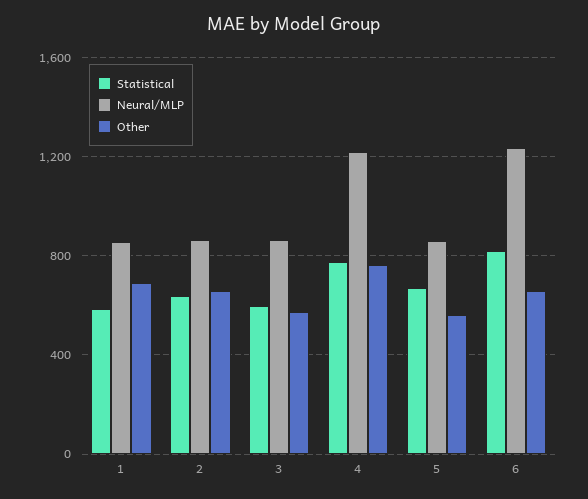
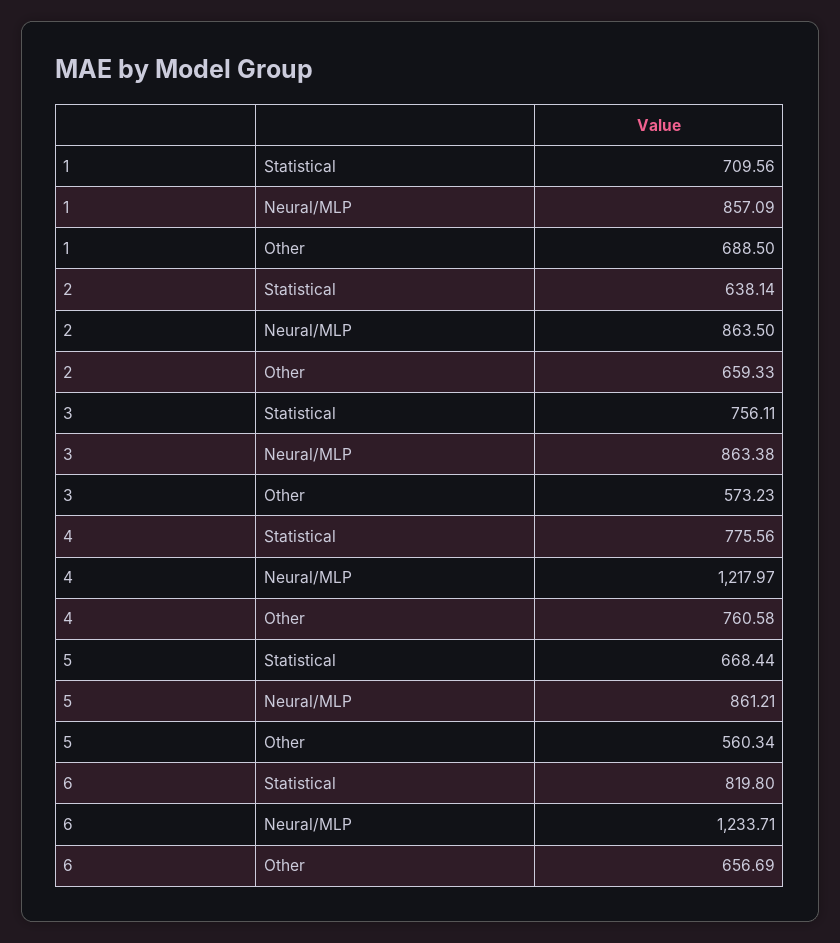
  {
    "Statistical": {
-     "1": 600,
+     "1": 709.56,
      "2": 638.14,
-     "3": 600,
+     "3": 756.11,
      "4": 775.56,
      "5": 668.44,
      "6": 819.8
    },
    "Neural/MLP": {
      "1": 857.09,
      "2": 863.5,
      "3": 863.38,
      "4": 1217.97,
      "5": 861.21,
      "6": 1233.71
    },
    "Other": {
      "1": 688.5,
      "2": 659.33,
      "3": 573.23,
      "4": 760.58,
      "5": 560.34,
      "6": 656.69
    }
  }

